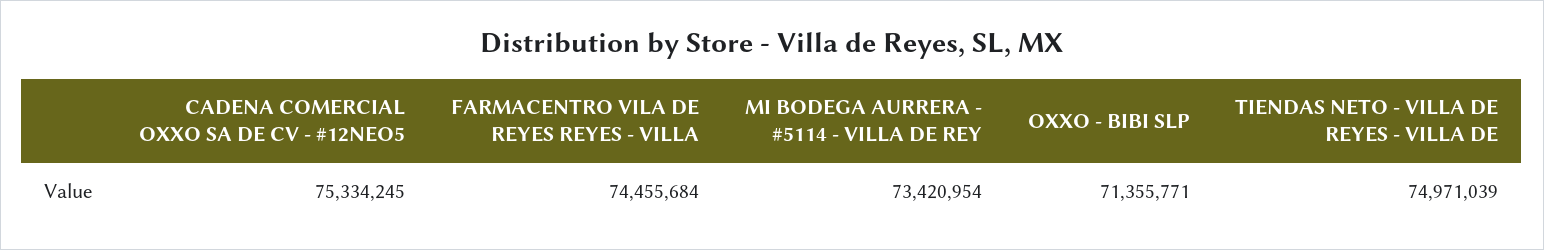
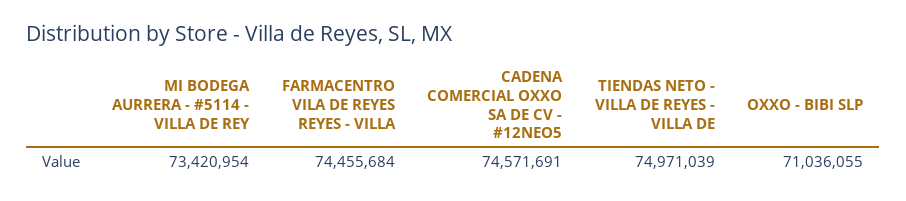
  {
-   "CADENA COMERCIAL OXXO SA DE CV - #12NEO5": 75334245,
+   "CADENA COMERCIAL OXXO SA DE CV - #12NEO5": 74571691,
    "FARMACENTRO VILA DE REYES REYES - VILLA": 74455684,
    "MI BODEGA AURRERA - #5114 - VILLA DE REY": 73420954,
-   "OXXO - BIBI SLP": 71355771,
+   "OXXO - BIBI SLP": 71036055,
    "TIENDAS NETO - VILLA DE REYES - VILLA DE": 74971039
  }

